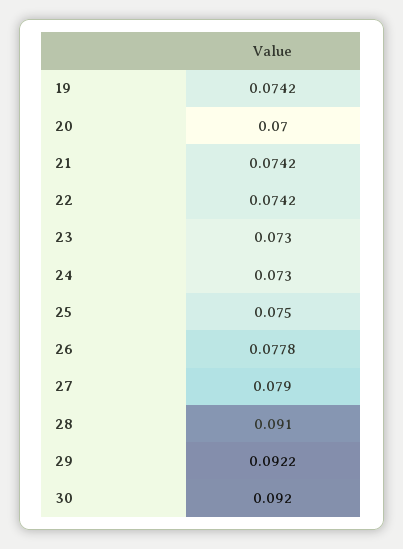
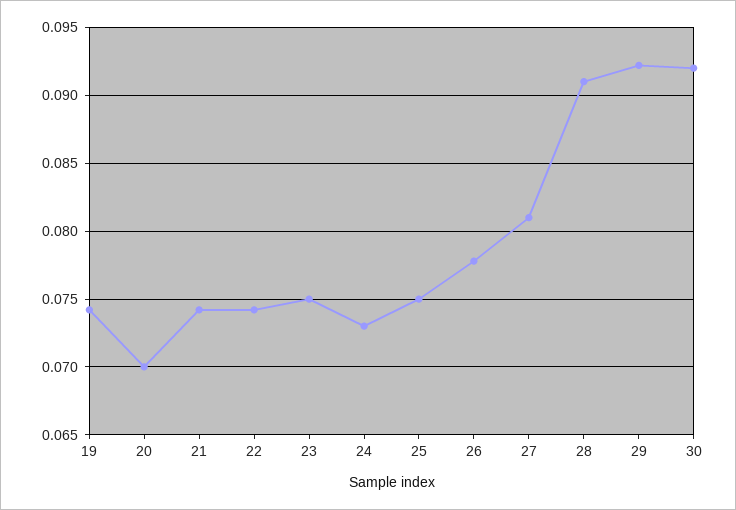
  {
    "19": 0.0742,
    "20": 0.07,
    "21": 0.0742,
    "22": 0.0742,
-   "23": 0.073,
+   "23": 0.075,
    "24": 0.073,
    "25": 0.075,
    "26": 0.0778,
-   "27": 0.079,
+   "27": 0.081,
    "28": 0.091,
    "29": 0.0922,
    "30": 0.092
  }

